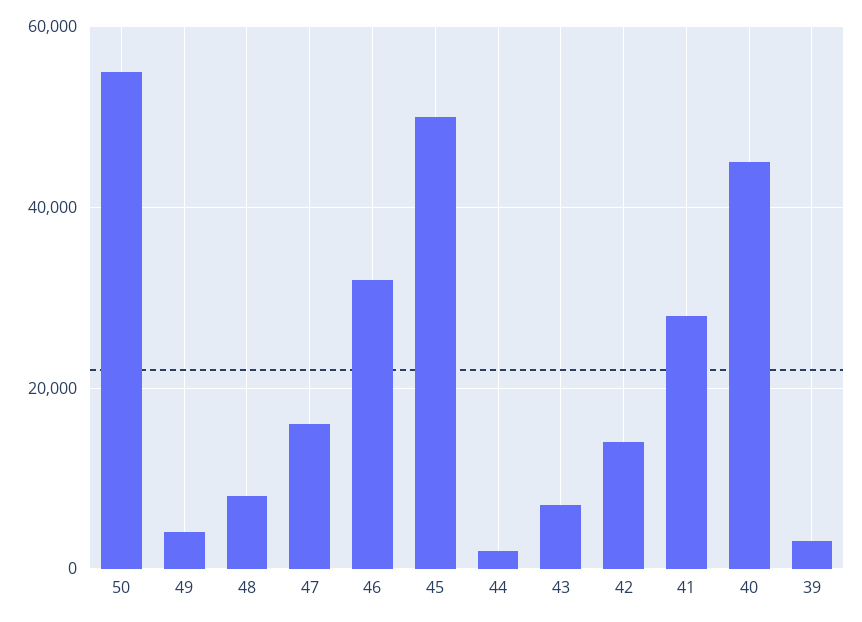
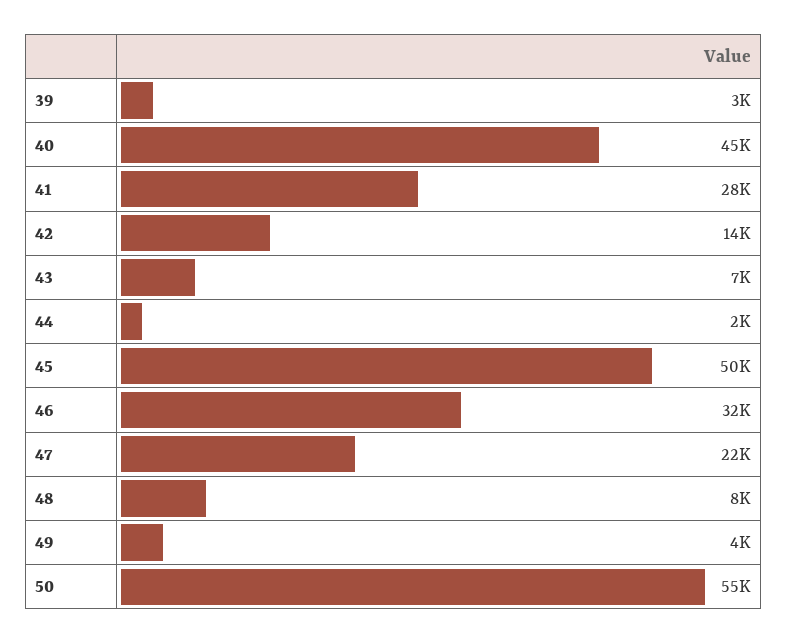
  {
    "50": 55000,
    "49": 4000,
    "48": 8000,
-   "47": 16000,
+   "47": 22000,
    "46": 32000,
    "45": 50000,
    "44": 2000,
    "43": 7000,
    "42": 14000,
    "41": 28000,
    "40": 45000,
    "39": 3000
  }

